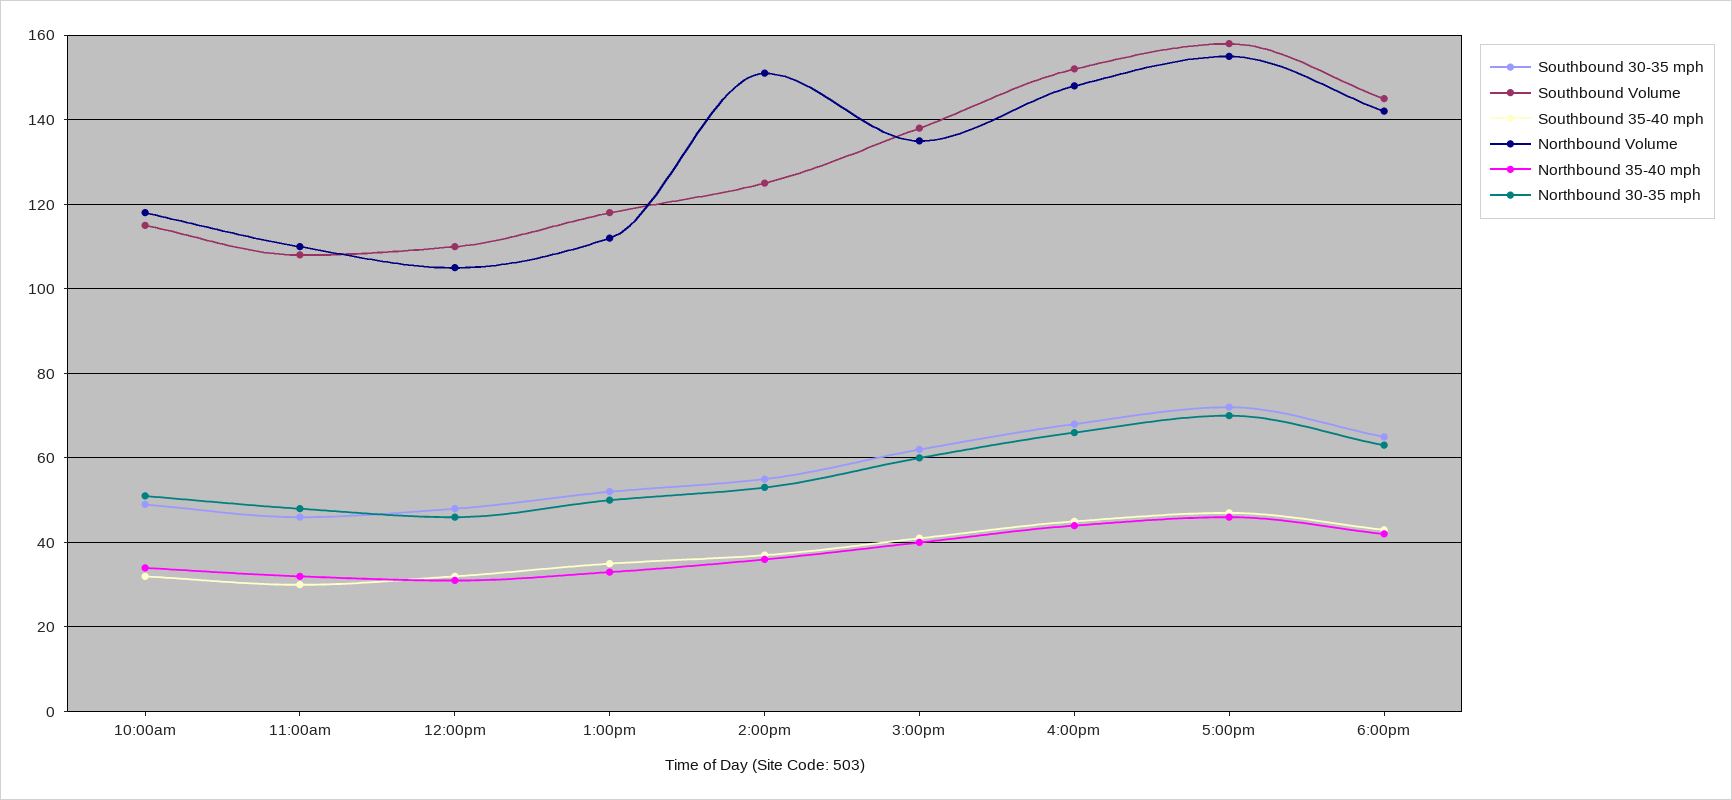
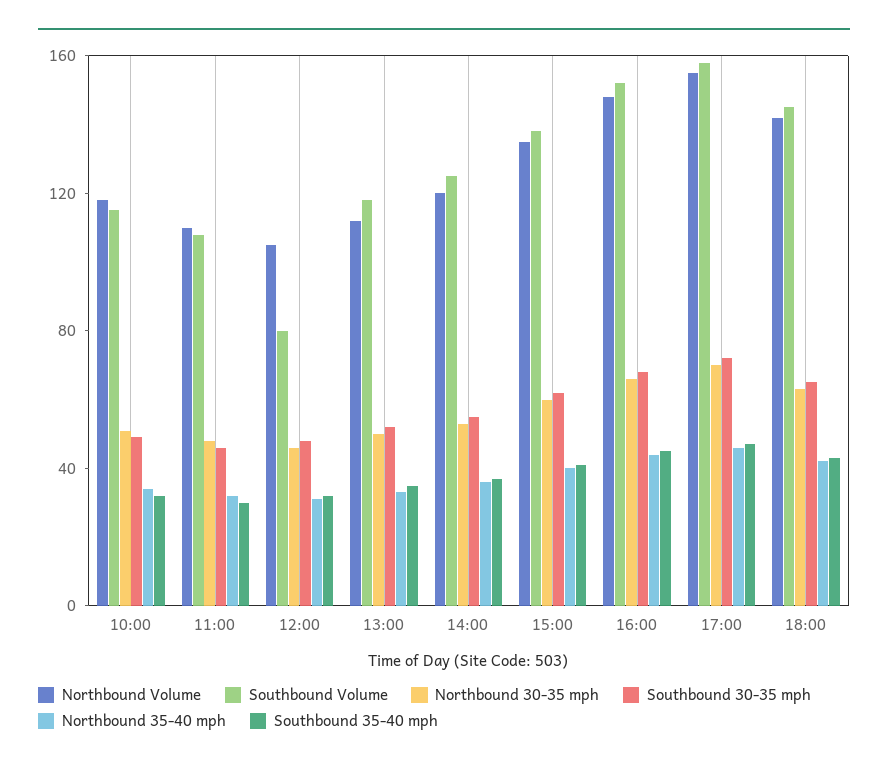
  {
    "Southbound 30-35 mph": {
      "10:00am": 50,
      "11:00am": 45,
      "12:00pm": 50,
      "1:00pm": 50,
      "2:00pm": 55,
      "3:00pm": 60,
      "4:00pm": 70,
      "5:00pm": 70,
      "6:00pm": 65
    },
    "Southbound Volume": {
      "10:00am": 115,
      "11:00am": 110,
-     "12:00pm": 110,
+     "12:00pm": 80,
      "1:00pm": 120,
      "2:00pm": 125,
      "3:00pm": 140,
      "4:00pm": 150,
      "5:00pm": 160,
      "6:00pm": 145
    },
    "Southbound 35-40 mph": {
      "10:00am": 30,
      "11:00am": 30,
      "12:00pm": 30,
      "1:00pm": 35,
      "2:00pm": 35,
      "3:00pm": 40,
      "4:00pm": 45,
      "5:00pm": 45,
      "6:00pm": 45
    },
    "Northbound Volume": {
      "10:00am": 120,
      "11:00am": 110,
      "12:00pm": 105,
      "1:00pm": 110,
-     "2:00pm": 150,
+     "2:00pm": 120,
      "3:00pm": 135,
      "4:00pm": 150,
      "5:00pm": 155,
      "6:00pm": 140
    },
    "Northbound 35-40 mph": {
      "10:00am": 35,
      "11:00am": 30,
      "12:00pm": 30,
      "1:00pm": 35,
      "2:00pm": 35,
      "3:00pm": 40,
      "4:00pm": 45,
      "5:00pm": 45,
      "6:00pm": 40
    },
    "Northbound 30-35 mph": {
      "10:00am": 50,
      "11:00am": 50,
      "12:00pm": 45,
      "1:00pm": 50,
      "2:00pm": 55,
      "3:00pm": 60,
      "4:00pm": 65,
      "5:00pm": 70,
      "6:00pm": 65
    }
  }

